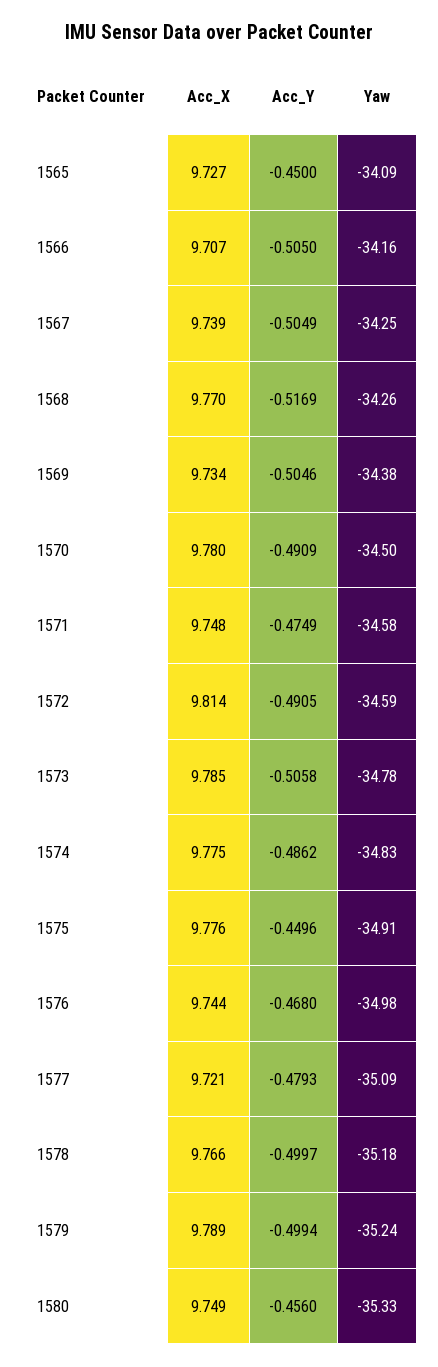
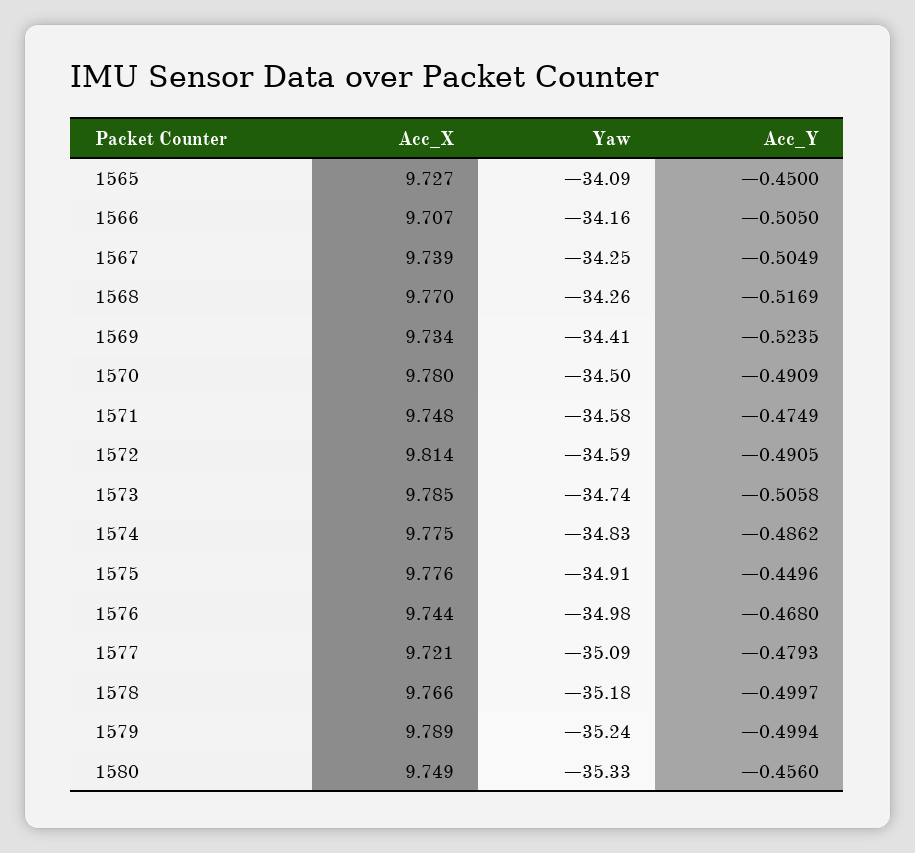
  {
    "Acc_X": {
      "1565": 9.727,
      "1566": 9.707,
      "1567": 9.739,
      "1568": 9.77,
      "1569": 9.734,
      "1570": 9.78,
      "1571": 9.748,
      "1572": 9.814,
      "1573": 9.785,
      "1574": 9.775,
      "1575": 9.776,
      "1576": 9.744,
      "1577": 9.721,
      "1578": 9.766,
      "1579": 9.789,
      "1580": 9.749
    },
    "Acc_Y": {
      "1565": -0.45,
      "1566": -0.505,
      "1567": -0.5049,
      "1568": -0.5169,
-     "1569": -0.5046,
+     "1569": -0.5235,
      "1570": -0.4909,
      "1571": -0.4749,
      "1572": -0.4905,
      "1573": -0.5058,
      "1574": -0.4862,
      "1575": -0.4496,
      "1576": -0.468,
      "1577": -0.4793,
      "1578": -0.4997,
      "1579": -0.4994,
      "1580": -0.456
    },
    "Yaw": {
      "1565": -34.09,
      "1566": -34.16,
      "1567": -34.25,
      "1568": -34.26,
-     "1569": -34.38,
+     "1569": -34.41,
      "1570": -34.5,
      "1571": -34.58,
      "1572": -34.59,
-     "1573": -34.78,
+     "1573": -34.74,
      "1574": -34.83,
      "1575": -34.91,
      "1576": -34.98,
      "1577": -35.09,
      "1578": -35.18,
      "1579": -35.24,
      "1580": -35.33
    }
  }

